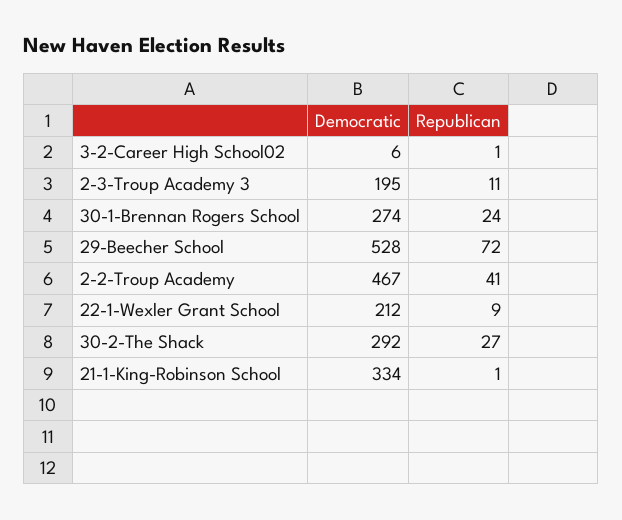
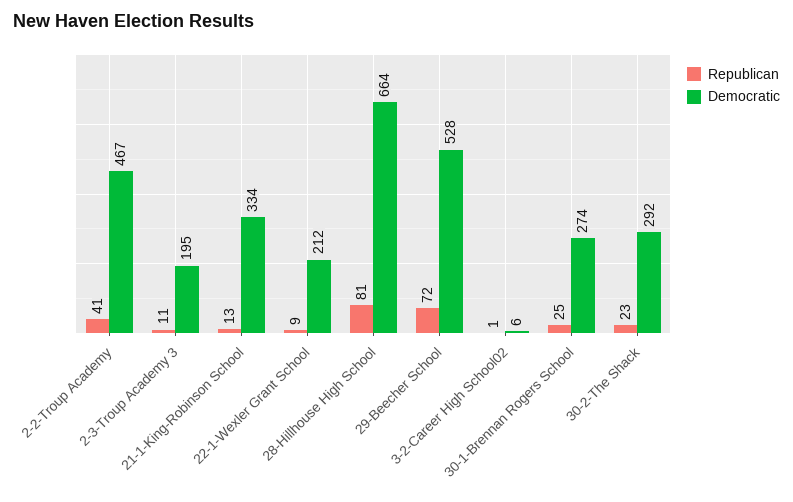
  {
    "Democratic": {
      "3-2-Career High School02": 6,
      "2-3-Troup Academy 3": 195,
      "30-1-Brennan Rogers School": 274,
      "29-Beecher School": 528,
      "2-2-Troup Academy": 467,
      "22-1-Wexler Grant School": 212,
      "30-2-The Shack": 292,
-     "21-1-King-Robinson School": 334
+     "21-1-King-Robinson School": 334,
+     "28-Hillhouse High School": 664
    },
    "Republican": {
      "3-2-Career High School02": 1,
      "2-3-Troup Academy 3": 11,
-     "30-1-Brennan Rogers School": 24,
+     "30-1-Brennan Rogers School": 25,
      "29-Beecher School": 72,
      "2-2-Troup Academy": 41,
      "22-1-Wexler Grant School": 9,
-     "30-2-The Shack": 27,
+     "30-2-The Shack": 23,
-     "21-1-King-Robinson School": 1
+     "21-1-King-Robinson School": 13,
+     "28-Hillhouse High School": 81
    }
  }

